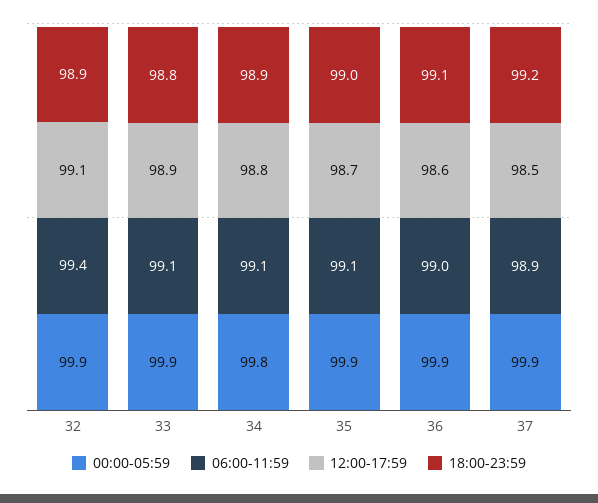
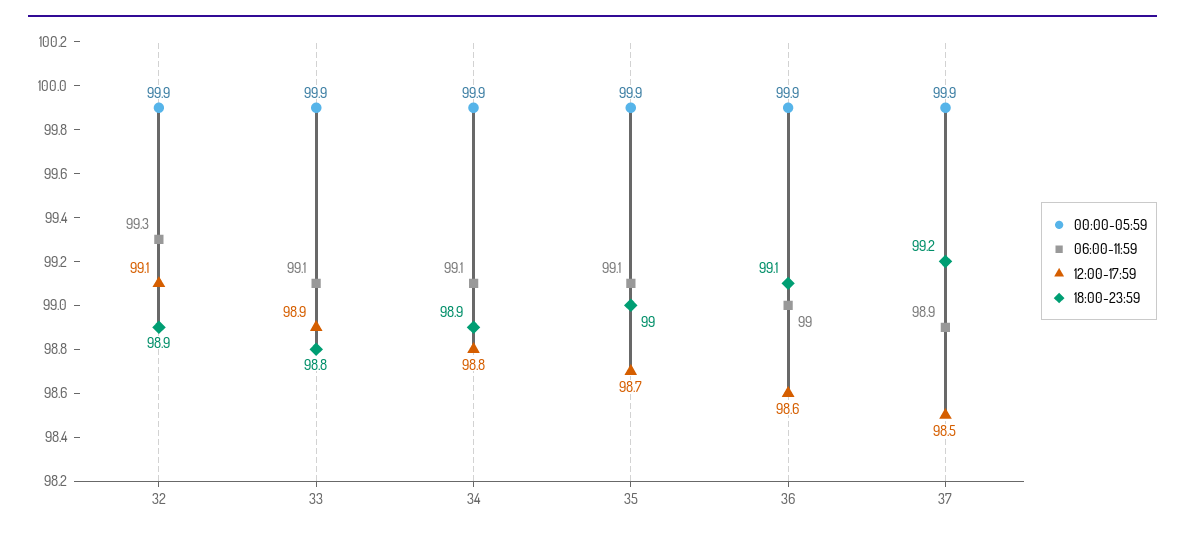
  {
    "00:00-05:59": {
      "32": 99.9,
      "33": 99.9,
-     "34": 99.8,
+     "34": 99.9,
      "35": 99.9,
      "36": 99.9,
      "37": 99.9
    },
    "06:00-11:59": {
-     "32": 99.4,
+     "32": 99.3,
      "33": 99.1,
      "34": 99.1,
      "35": 99.1,
      "36": 99,
      "37": 98.9
    },
    "12:00-17:59": {
      "32": 99.1,
      "33": 98.9,
      "34": 98.8,
      "35": 98.7,
      "36": 98.6,
      "37": 98.5
    },
    "18:00-23:59": {
      "32": 98.9,
      "33": 98.8,
      "34": 98.9,
      "35": 99,
      "36": 99.1,
      "37": 99.2
    }
  }

